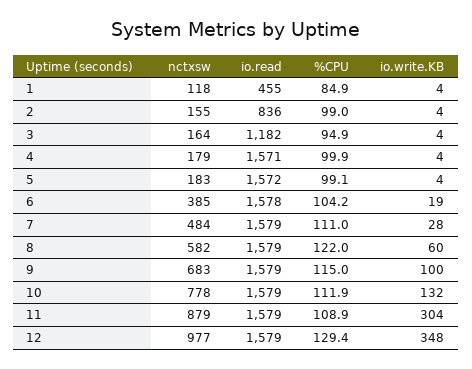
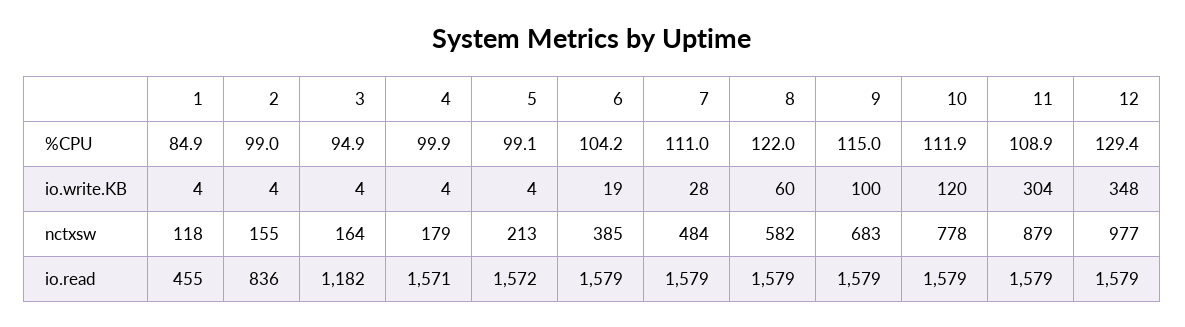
  {
    "nctxsw": {
      "1": 118,
      "2": 155,
      "3": 164,
      "4": 179,
-     "5": 183,
+     "5": 213,
      "6": 385,
      "7": 484,
      "8": 582,
      "9": 683,
      "10": 778,
      "11": 879,
      "12": 977
    },
    "io.read": {
      "1": 455,
      "2": 836,
      "3": 1182,
      "4": 1571,
      "5": 1572,
-     "6": 1578,
+     "6": 1579,
      "7": 1579,
      "8": 1579,
      "9": 1579,
      "10": 1579,
      "11": 1579,
      "12": 1579
    },
    "%CPU": {
      "1": 84.9,
      "2": 99,
      "3": 94.9,
      "4": 99.9,
      "5": 99.1,
      "6": 104.2,
      "7": 111,
      "8": 122,
      "9": 115,
      "10": 111.9,
      "11": 108.9,
      "12": 129.4
    },
    "io.write.KB": {
      "1": 4,
      "2": 4,
      "3": 4,
      "4": 4,
      "5": 4,
      "6": 19,
      "7": 28,
      "8": 60,
      "9": 100,
-     "10": 132,
+     "10": 120,
      "11": 304,
      "12": 348
    }
  }

